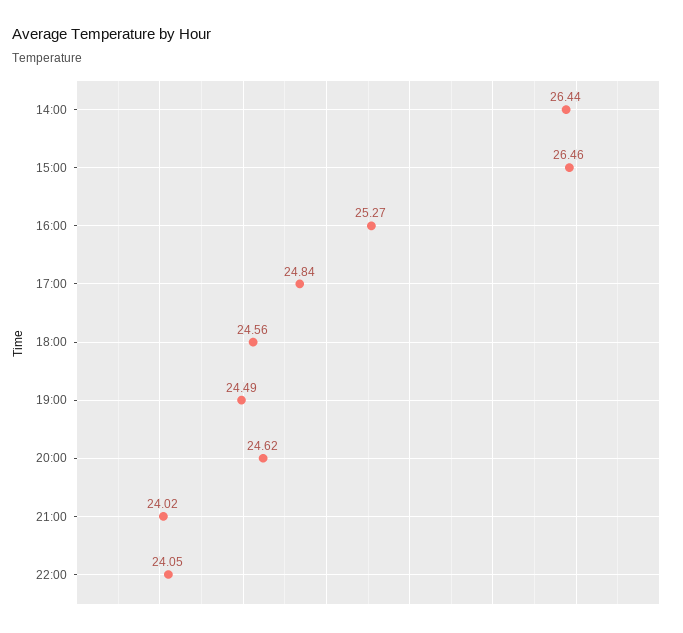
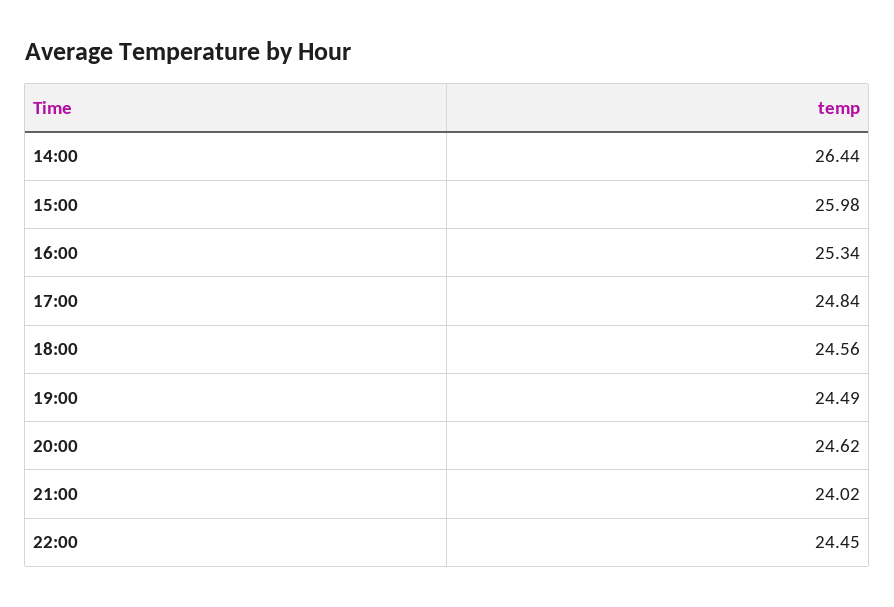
  {
    "14:00": 26.44,
-   "15:00": 26.46,
+   "15:00": 25.98,
-   "16:00": 25.27,
+   "16:00": 25.34,
    "17:00": 24.84,
    "18:00": 24.56,
    "19:00": 24.49,
    "20:00": 24.62,
    "21:00": 24.02,
-   "22:00": 24.05
+   "22:00": 24.45
  }

